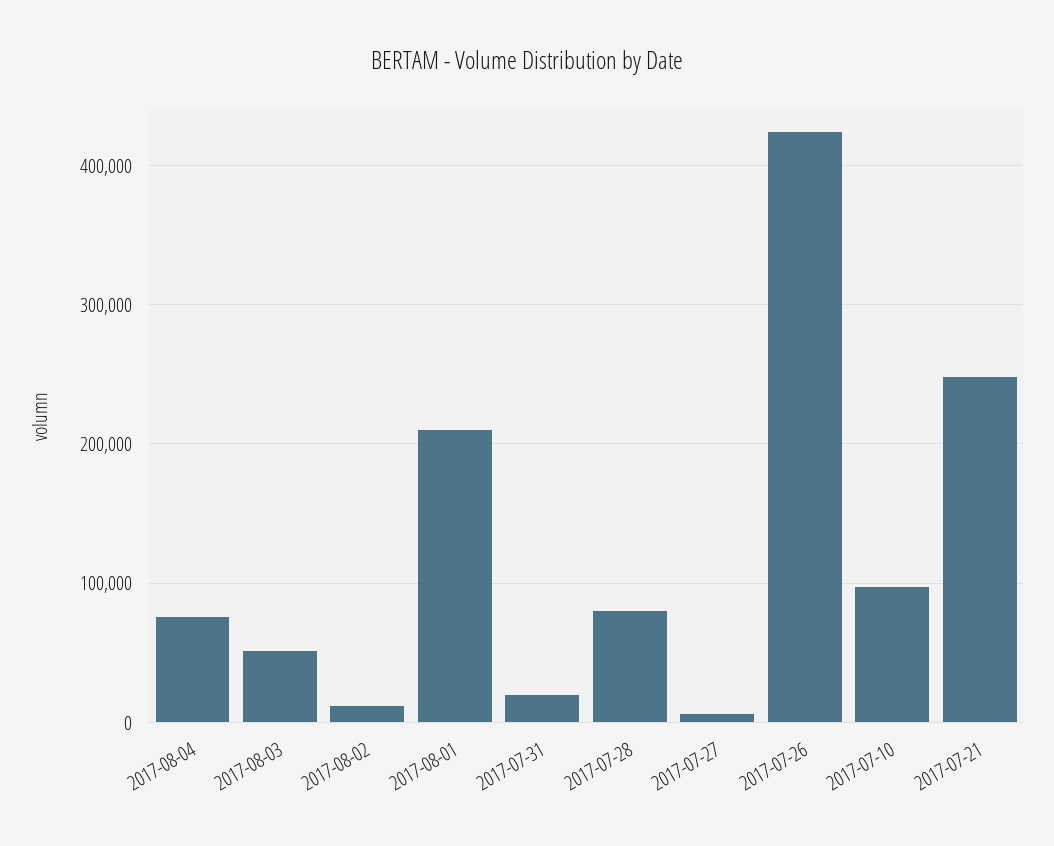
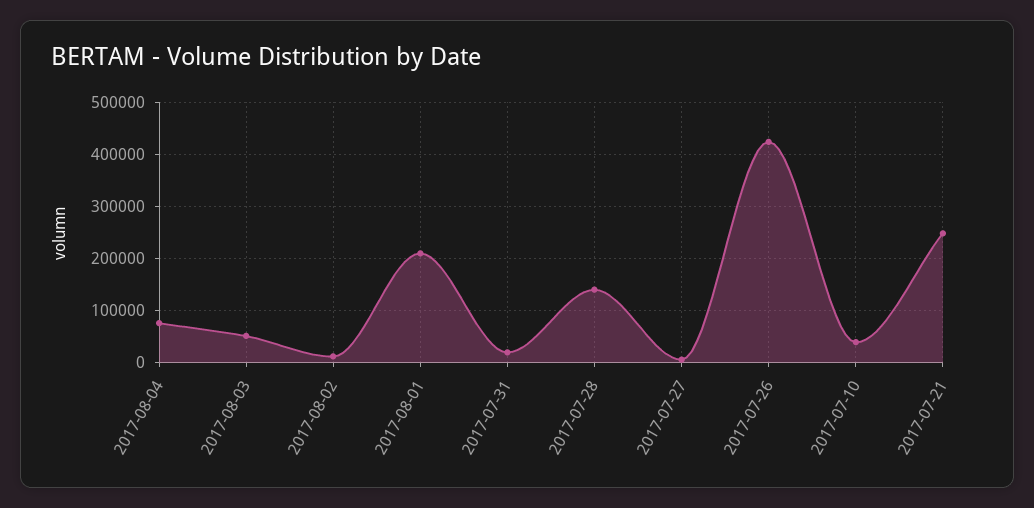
  {
    "2017-08-04": 80000,
    "2017-08-03": 50000,
    "2017-08-02": 10000,
    "2017-08-01": 210000,
    "2017-07-31": 20000,
-   "2017-07-28": 80000,
+   "2017-07-28": 140000,
    "2017-07-27": 10000,
    "2017-07-26": 420000,
-   "2017-07-10": 100000,
+   "2017-07-10": 40000,
    "2017-07-21": 250000
  }

